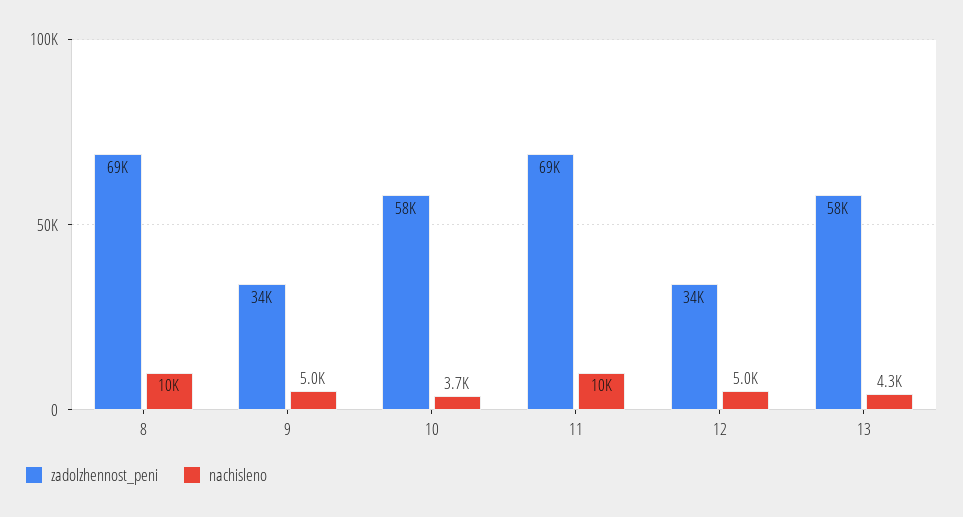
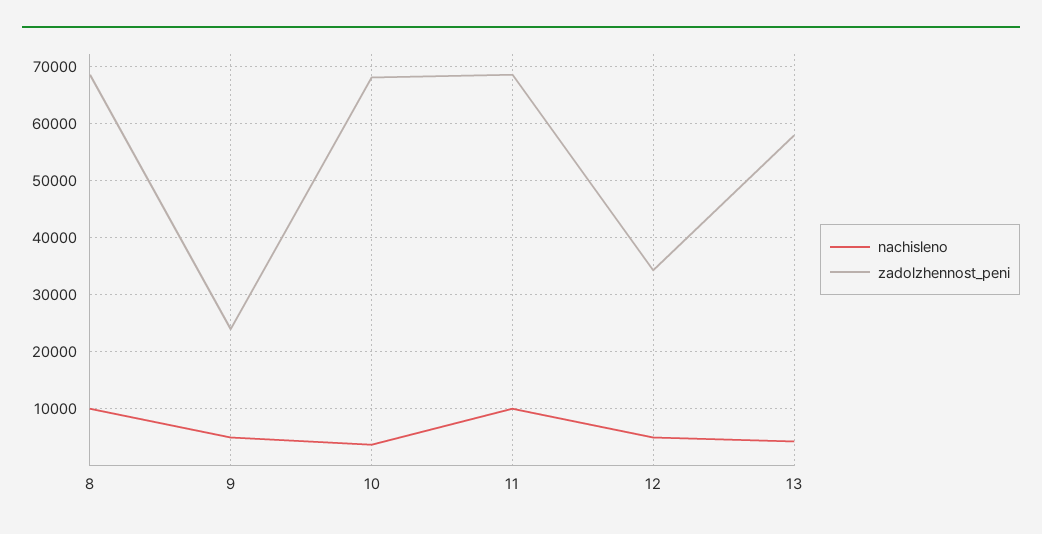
  {
    "zadolzhennost_peni": {
      "8": 69000,
-     "9": 34000,
+     "9": 24000,
-     "10": 58000,
+     "10": 68000,
      "11": 69000,
      "12": 34000,
      "13": 58000
    },
    "nachisleno": {
      "8": 10000,
      "9": 5000,
      "10": 3700,
      "11": 10000,
      "12": 5000,
      "13": 4300
    }
  }

